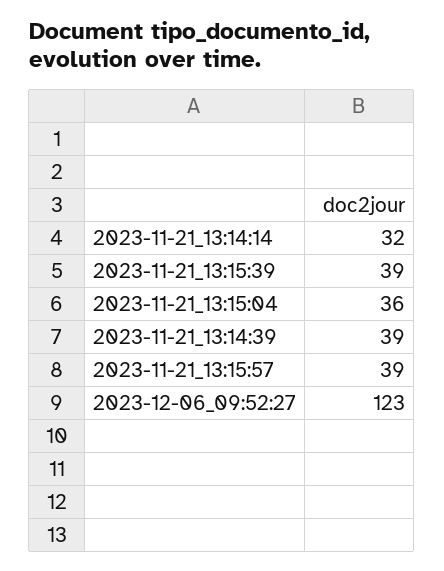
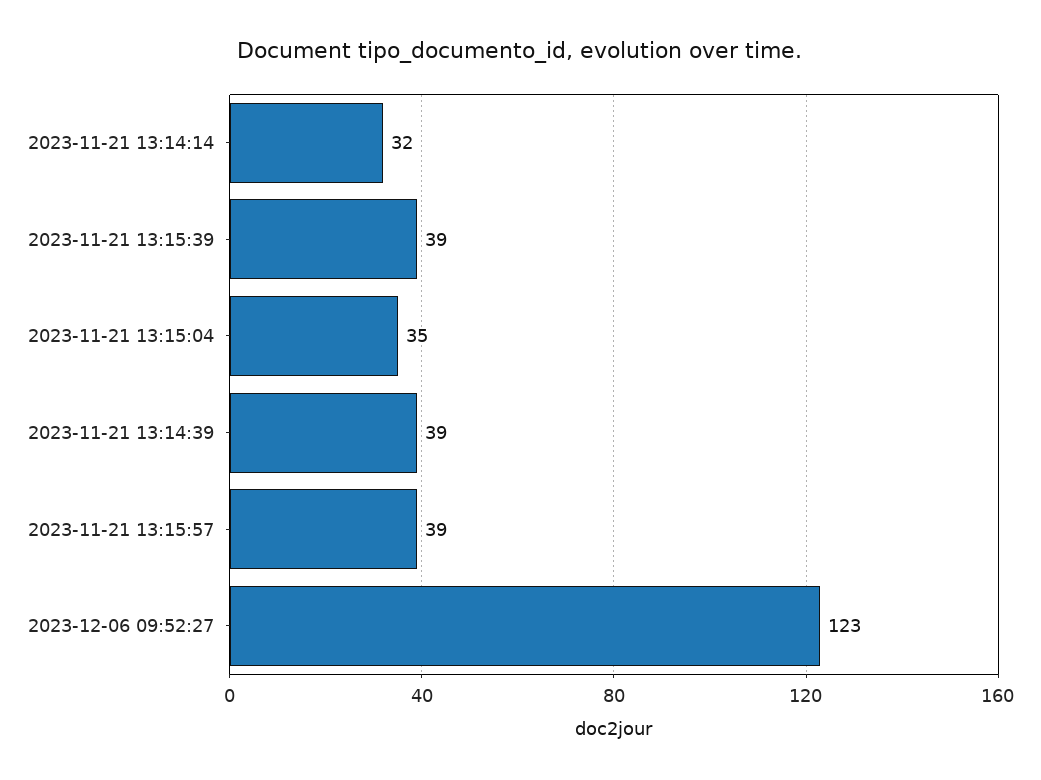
  {
    "2023-11-21_13:14:14": 32,
    "2023-11-21_13:15:39": 39,
-   "2023-11-21_13:15:04": 36,
+   "2023-11-21_13:15:04": 35,
    "2023-11-21_13:14:39": 39,
    "2023-11-21_13:15:57": 39,
    "2023-12-06_09:52:27": 123
  }

